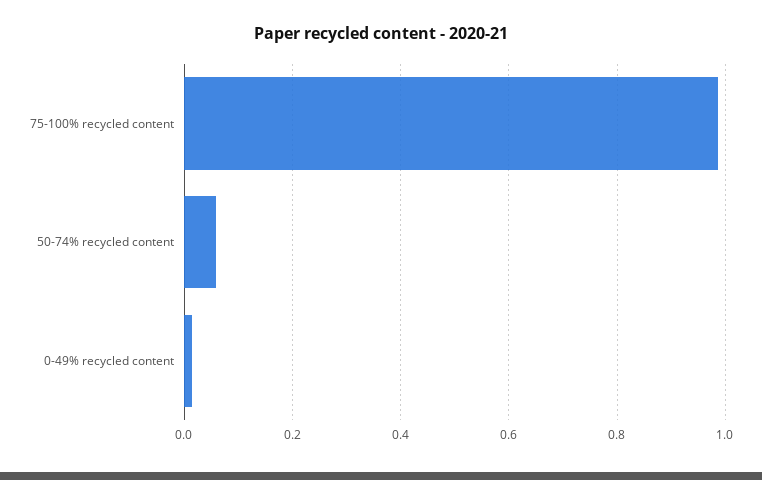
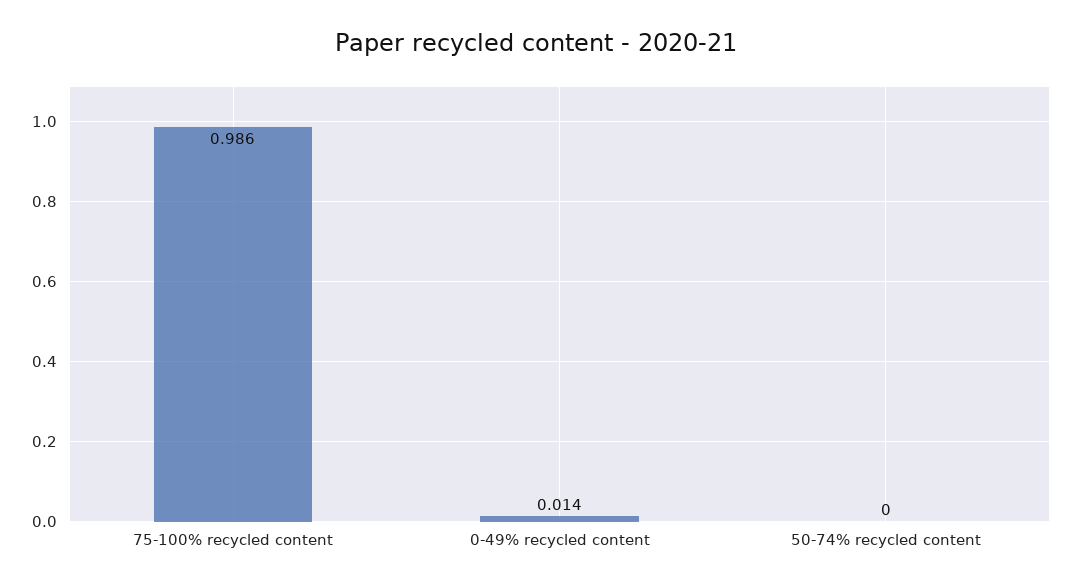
  {
    "75-100% recycled content": 0.986,
-   "50-74% recycled content": 0.06,
+   "50-74% recycled content": 0,
    "0-49% recycled content": 0.014
  }

